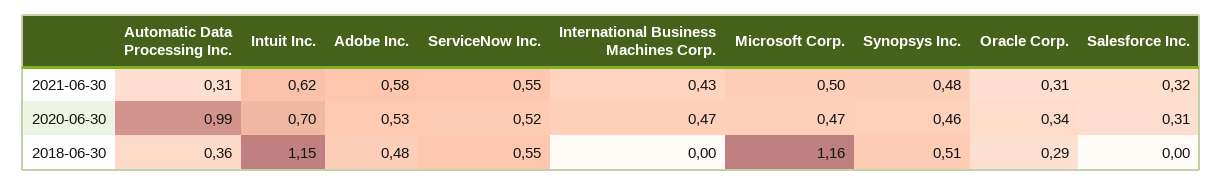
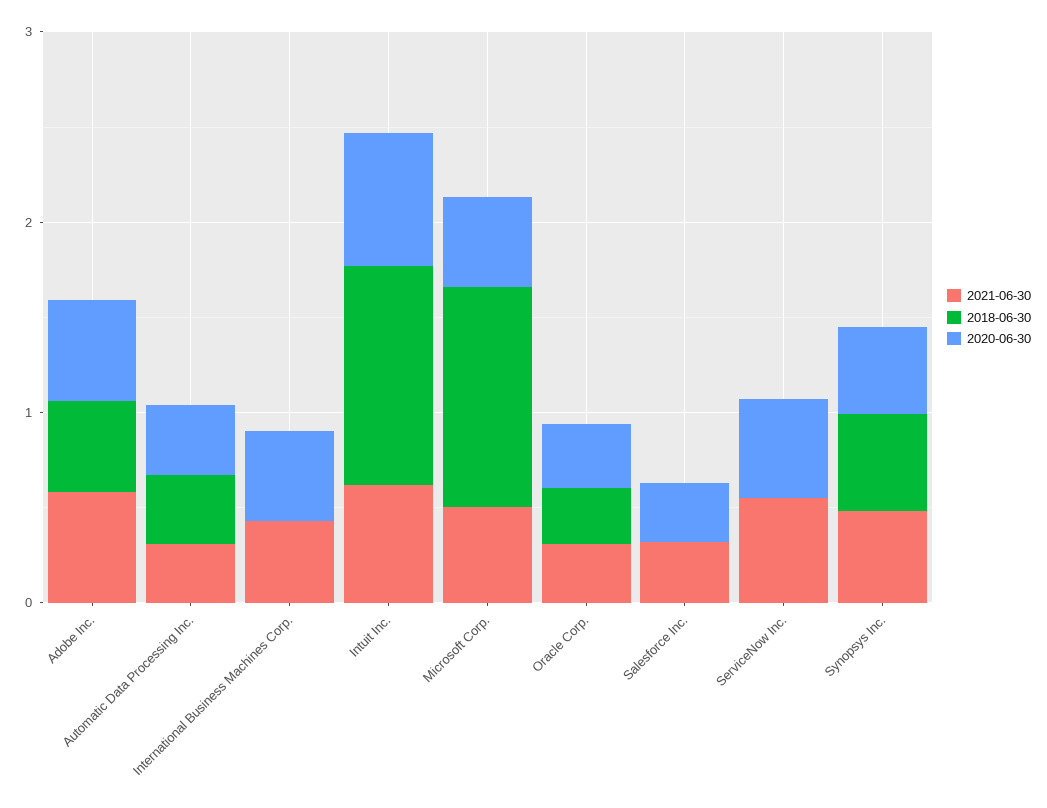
  {
    "2021-06-30": {
      "Automatic Data Processing Inc.": 0.31,
      "Intuit Inc.": 0.62,
      "Adobe Inc.": 0.58,
      "ServiceNow Inc.": 0.55,
      "International Business Machines Corp.": 0.43,
      "Microsoft Corp.": 0.5,
      "Synopsys Inc.": 0.48,
      "Oracle Corp.": 0.31,
      "Salesforce Inc.": 0.32
    },
    "2020-06-30": {
-     "Automatic Data Processing Inc.": 0.99,
+     "Automatic Data Processing Inc.": 0.4,
      "Intuit Inc.": 0.7,
      "Adobe Inc.": 0.53,
      "ServiceNow Inc.": 0.52,
      "International Business Machines Corp.": 0.47,
      "Microsoft Corp.": 0.47,
      "Synopsys Inc.": 0.46,
      "Oracle Corp.": 0.34,
      "Salesforce Inc.": 0.31
    },
    "2018-06-30": {
      "Automatic Data Processing Inc.": 0.36,
      "Intuit Inc.": 1.15,
      "Adobe Inc.": 0.48,
-     "ServiceNow Inc.": 0.55,
+     "ServiceNow Inc.": 0,
      "International Business Machines Corp.": 0,
      "Microsoft Corp.": 1.16,
      "Synopsys Inc.": 0.51,
      "Oracle Corp.": 0.29,
      "Salesforce Inc.": 0
    }
  }

